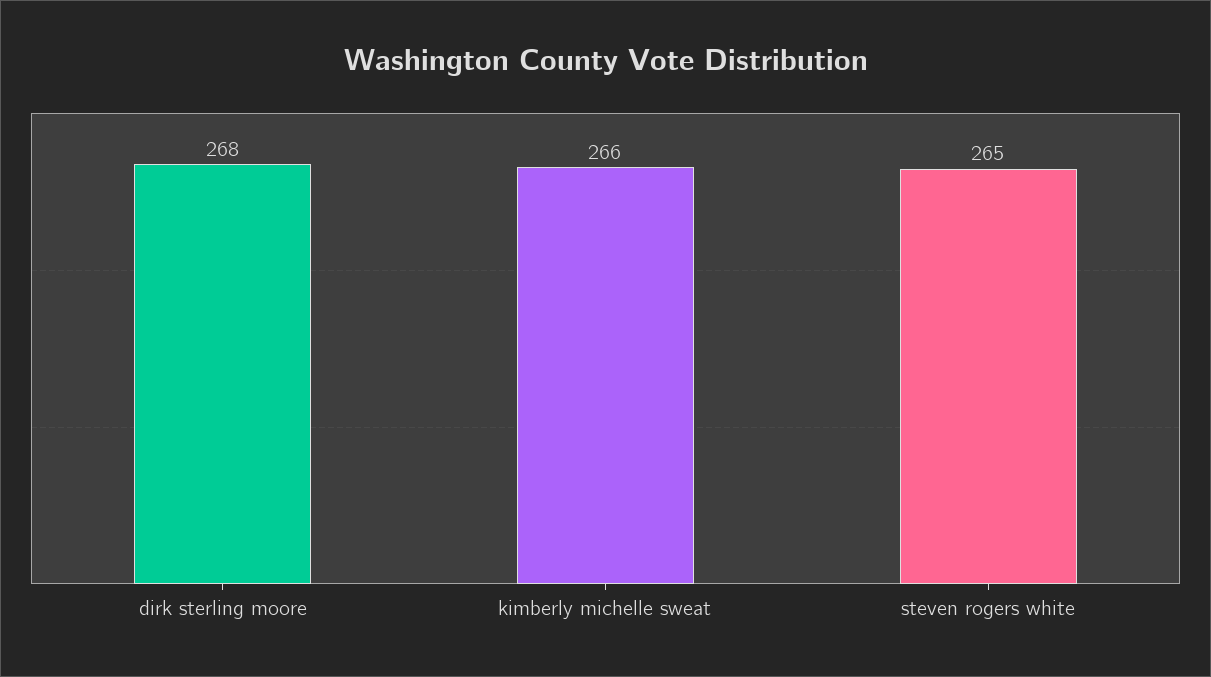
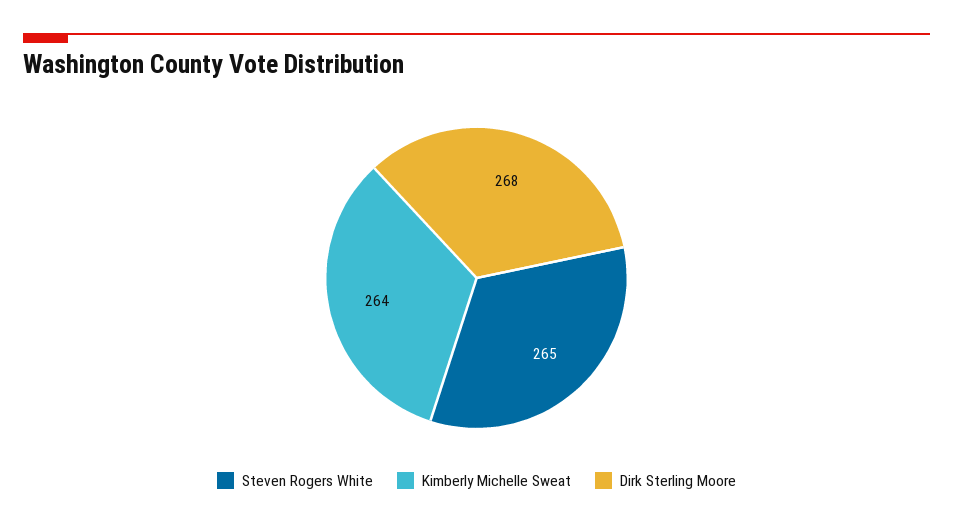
  {
    "dirk sterling moore": 268,
-   "kimberly michelle sweat": 266,
+   "kimberly michelle sweat": 264,
    "steven rogers white": 265
  }

